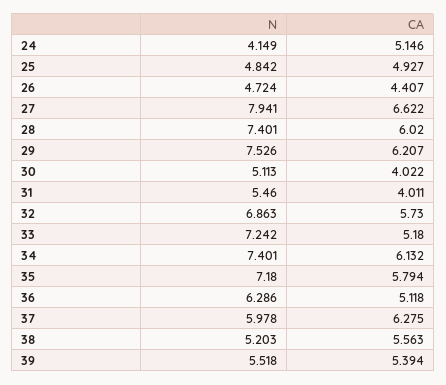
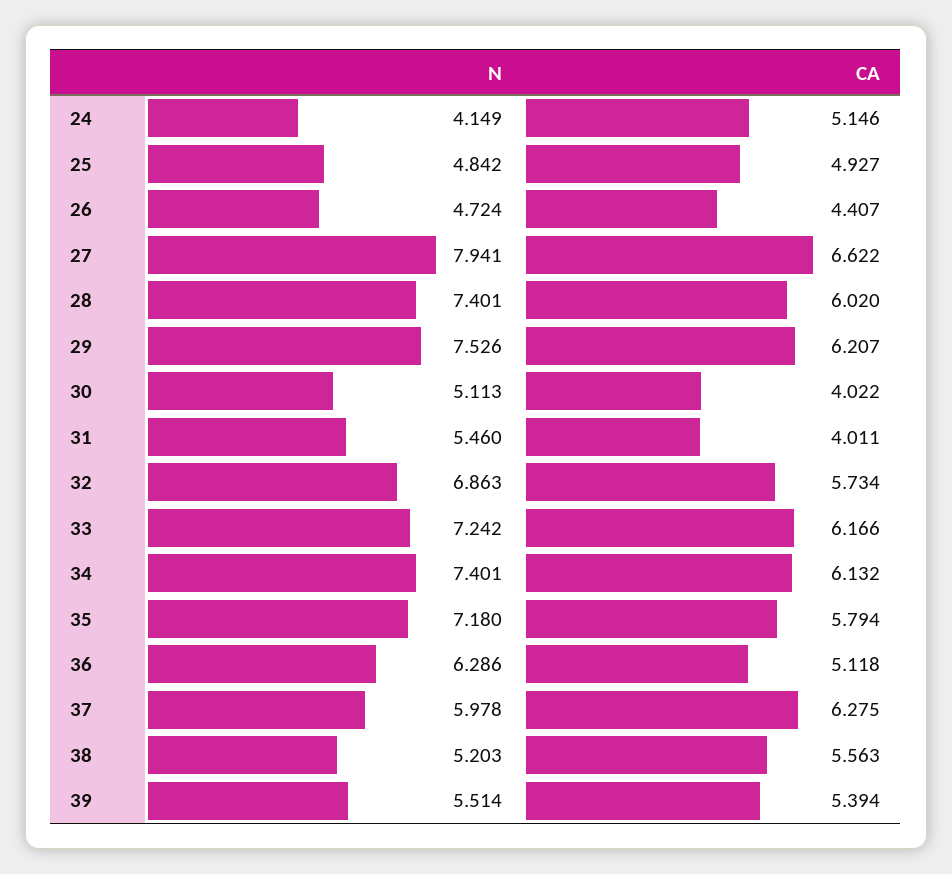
  {
    "N": {
      "24": 4.149,
      "25": 4.842,
      "26": 4.724,
      "27": 7.941,
      "28": 7.401,
      "29": 7.526,
      "30": 5.113,
      "31": 5.46,
      "32": 6.863,
      "33": 7.242,
      "34": 7.401,
      "35": 7.18,
      "36": 6.286,
      "37": 5.978,
      "38": 5.203,
-     "39": 5.518
+     "39": 5.514
    },
    "CA": {
      "24": 5.146,
      "25": 4.927,
      "26": 4.407,
      "27": 6.622,
      "28": 6.02,
      "29": 6.207,
      "30": 4.022,
      "31": 4.011,
-     "32": 5.73,
+     "32": 5.734,
-     "33": 5.18,
+     "33": 6.166,
      "34": 6.132,
      "35": 5.794,
      "36": 5.118,
      "37": 6.275,
      "38": 5.563,
      "39": 5.394
    }
  }

